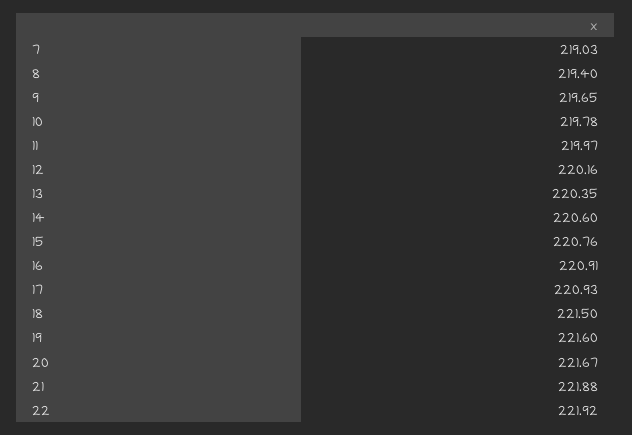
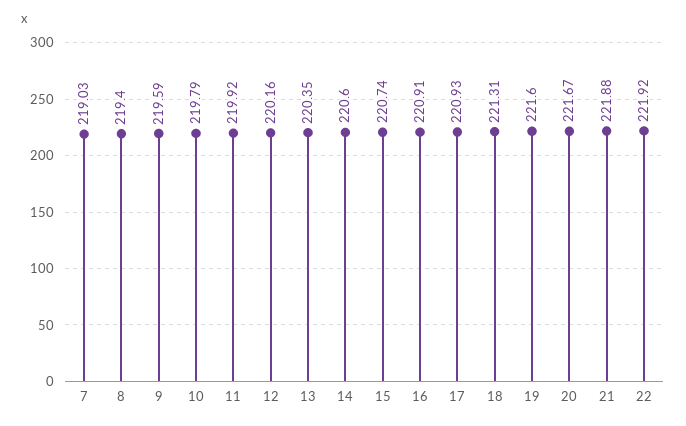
  {
    "7": 219.03,
    "8": 219.4,
-   "9": 219.65,
+   "9": 219.59,
-   "10": 219.78,
+   "10": 219.79,
-   "11": 219.97,
+   "11": 219.92,
    "12": 220.16,
    "13": 220.35,
    "14": 220.6,
-   "15": 220.76,
+   "15": 220.74,
    "16": 220.91,
    "17": 220.93,
-   "18": 221.5,
+   "18": 221.31,
    "19": 221.6,
    "20": 221.67,
    "21": 221.88,
    "22": 221.92
  }

